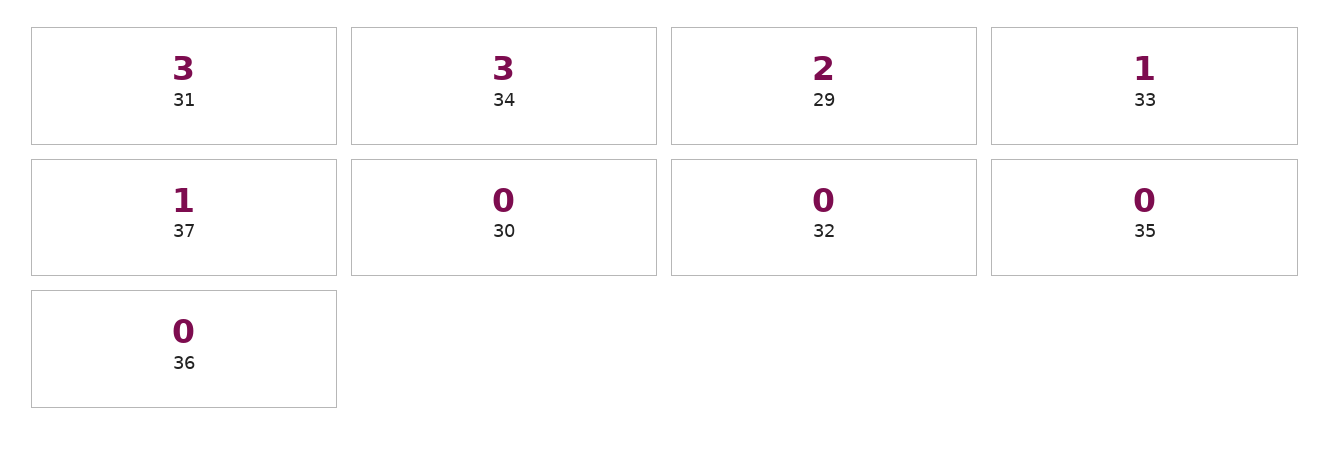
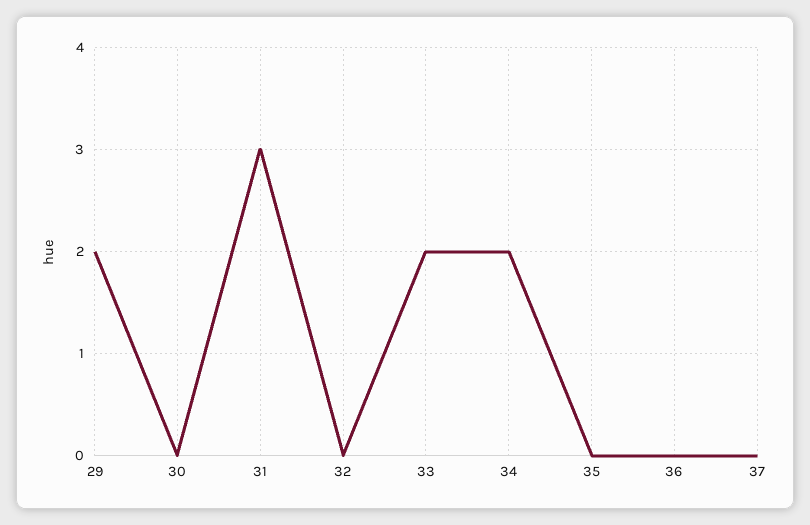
  {
    "31": 3,
-   "34": 3,
+   "34": 2,
    "29": 2,
-   "33": 1,
+   "33": 2,
-   "37": 1,
+   "37": 0,
    "30": 0,
    "32": 0,
    "35": 0,
    "36": 0
  }

